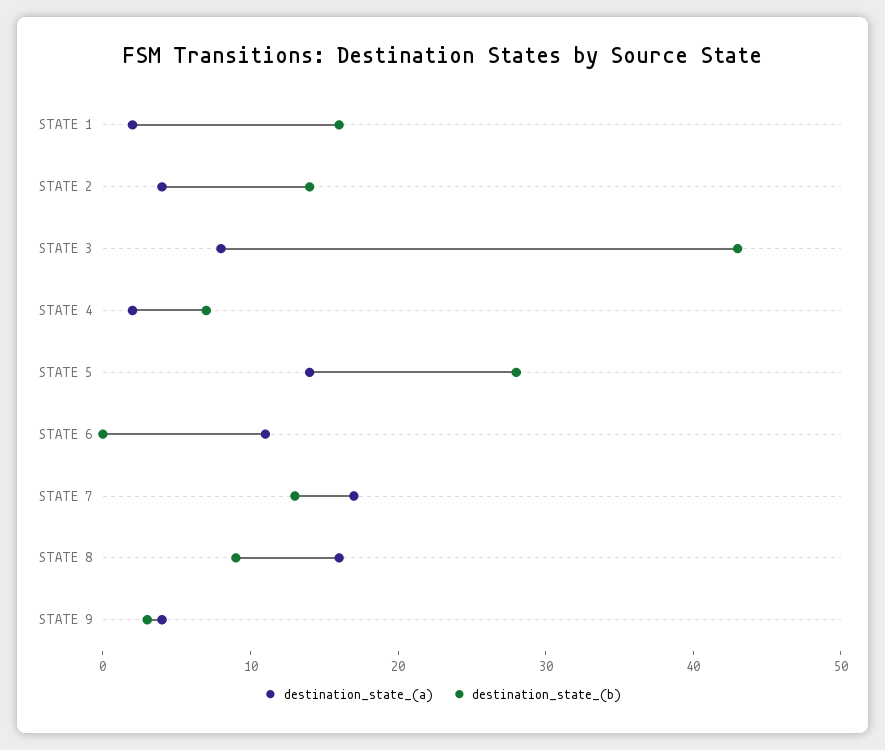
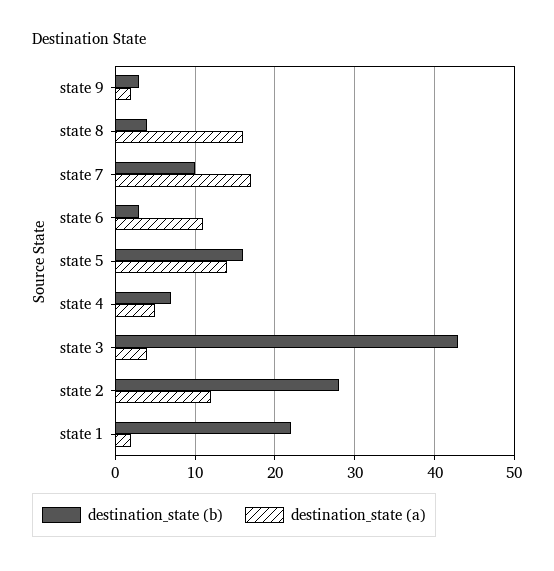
  {
    "destination_state_(a)": {
      "STATE 1": 2,
-     "STATE 2": 4,
+     "STATE 2": 12,
-     "STATE 3": 8,
+     "STATE 3": 4,
-     "STATE 4": 2,
+     "STATE 4": 5,
      "STATE 5": 14,
      "STATE 6": 11,
      "STATE 7": 17,
      "STATE 8": 16,
-     "STATE 9": 4
+     "STATE 9": 2
    },
    "destination_state_(b)": {
-     "STATE 1": 16,
+     "STATE 1": 22,
-     "STATE 2": 14,
+     "STATE 2": 28,
      "STATE 3": 43,
      "STATE 4": 7,
-     "STATE 5": 28,
+     "STATE 5": 16,
-     "STATE 6": 0,
+     "STATE 6": 3,
-     "STATE 7": 13,
+     "STATE 7": 10,
-     "STATE 8": 9,
+     "STATE 8": 4,
      "STATE 9": 3
    }
  }

